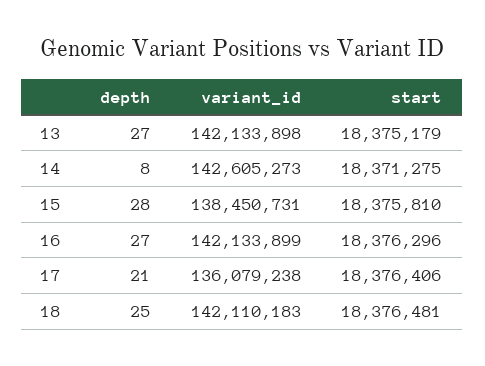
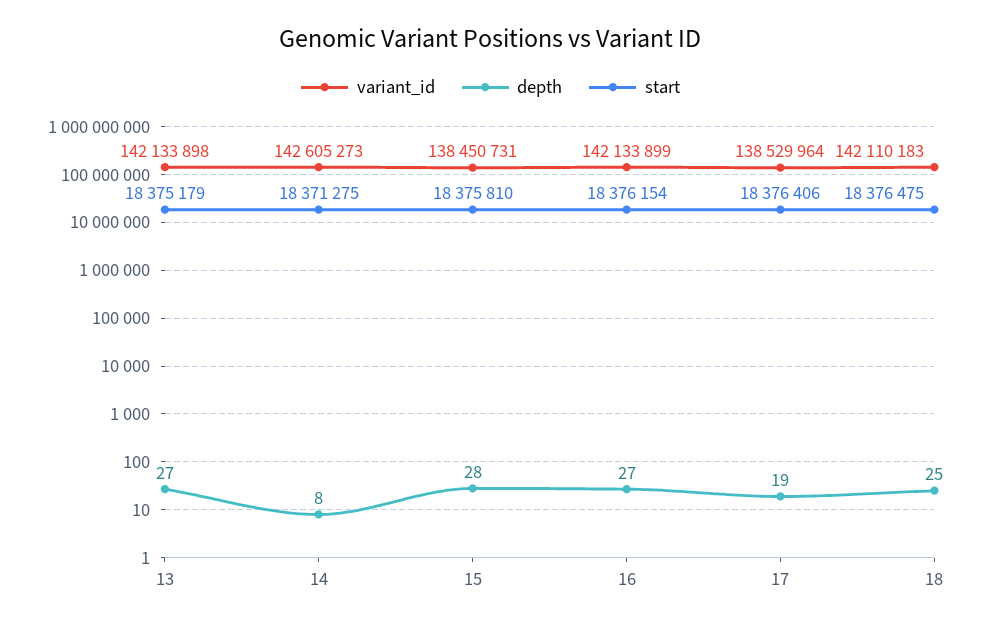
  {
    "depth": {
      "13": 27,
      "14": 8,
      "15": 28,
      "16": 27,
-     "17": 21,
+     "17": 19,
      "18": 25
    },
    "variant_id": {
      "13": 142133898,
      "14": 142605273,
      "15": 138450731,
      "16": 142133899,
-     "17": 136079238,
+     "17": 138529964,
      "18": 142110183
    },
    "start": {
      "13": 18375179,
      "14": 18371275,
      "15": 18375810,
-     "16": 18376296,
+     "16": 18376154,
      "17": 18376406,
-     "18": 18376481
+     "18": 18376475
    }
  }

